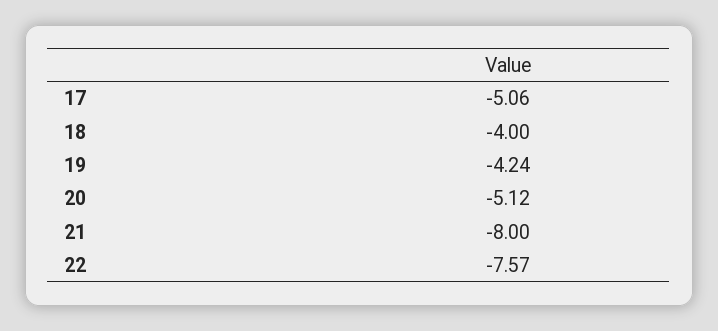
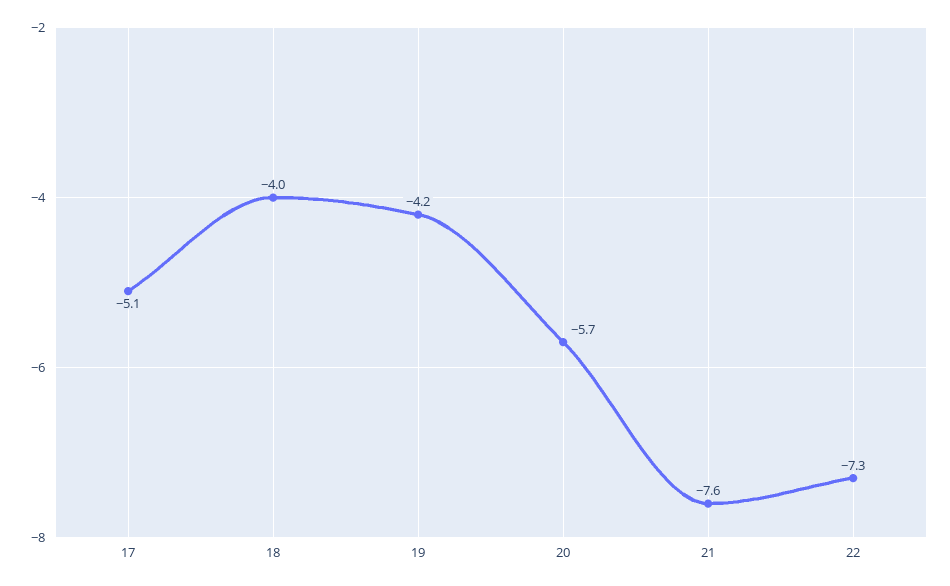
  {
    "17": -5.06,
    "18": -4,
    "19": -4.24,
-   "20": -5.12,
+   "20": -5.7,
-   "21": -8,
+   "21": -7.6,
-   "22": -7.57
+   "22": -7.3
  }

